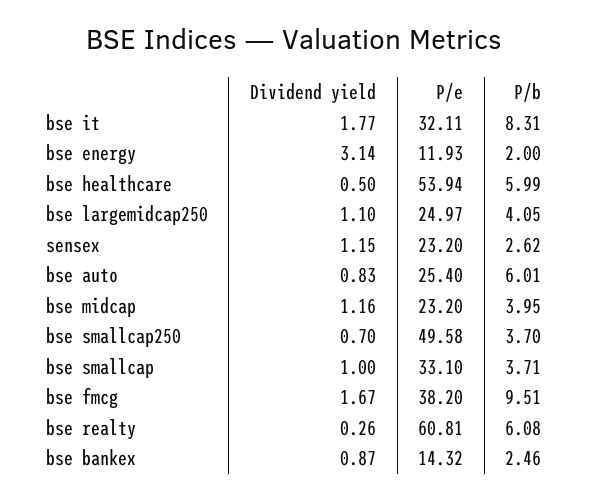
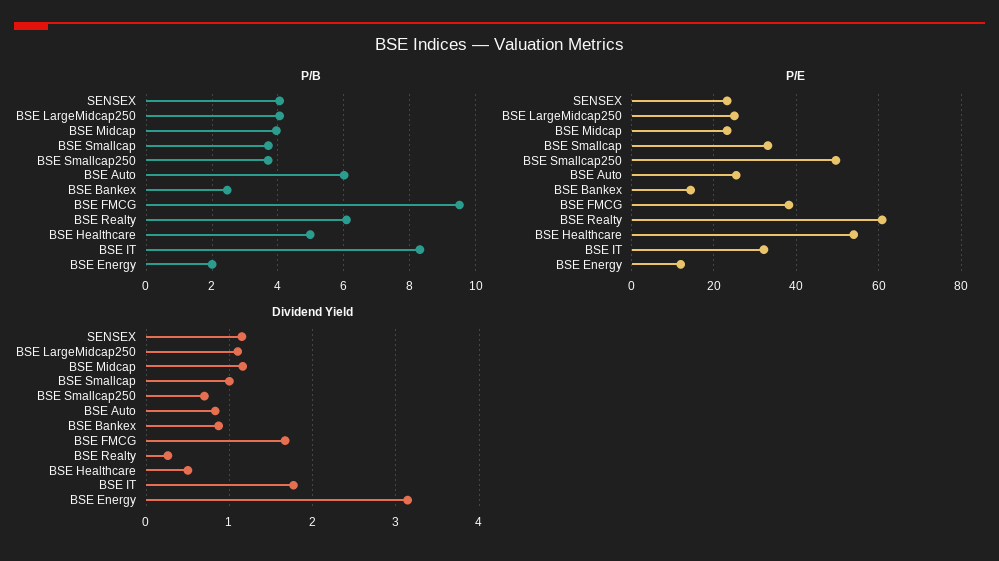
  {
    "Dividend yield": {
      "bse it": 1.77,
      "bse energy": 3.14,
      "bse healthcare": 0.5,
      "bse largemidcap250": 1.1,
      "sensex": 1.15,
      "bse auto": 0.83,
      "bse midcap": 1.16,
      "bse smallcap250": 0.7,
      "bse smallcap": 1,
      "bse fmcg": 1.67,
      "bse realty": 0.26,
      "bse bankex": 0.87
    },
    "P/e": {
      "bse it": 32.11,
      "bse energy": 11.93,
      "bse healthcare": 53.94,
      "bse largemidcap250": 24.97,
      "sensex": 23.2,
      "bse auto": 25.4,
      "bse midcap": 23.2,
      "bse smallcap250": 49.58,
      "bse smallcap": 33.1,
      "bse fmcg": 38.2,
      "bse realty": 60.81,
      "bse bankex": 14.32
    },
    "P/b": {
      "bse it": 8.31,
      "bse energy": 2,
-     "bse healthcare": 5.99,
+     "bse healthcare": 5,
      "bse largemidcap250": 4.05,
-     "sensex": 2.62,
+     "sensex": 4,
      "bse auto": 6.01,
      "bse midcap": 3.95,
      "bse smallcap250": 3.7,
      "bse smallcap": 3.71,
      "bse fmcg": 9.51,
      "bse realty": 6.08,
      "bse bankex": 2.46
    }
  }

